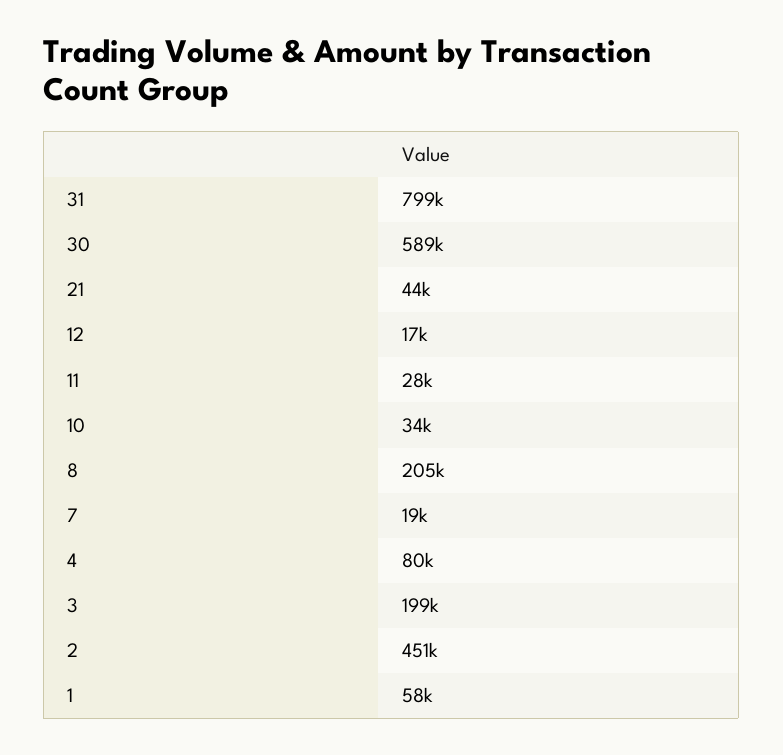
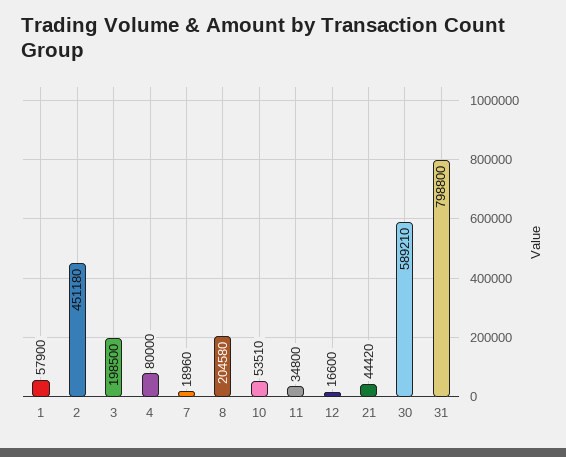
  {
    "31": 798800,
    "30": 589210,
    "21": 44420,
    "12": 16600,
-   "11": 28000,
+   "11": 34800,
-   "10": 34000,
+   "10": 53510,
    "8": 204580,
    "7": 18960,
    "4": 80000,
    "3": 198500,
    "2": 451180,
    "1": 57900
  }

